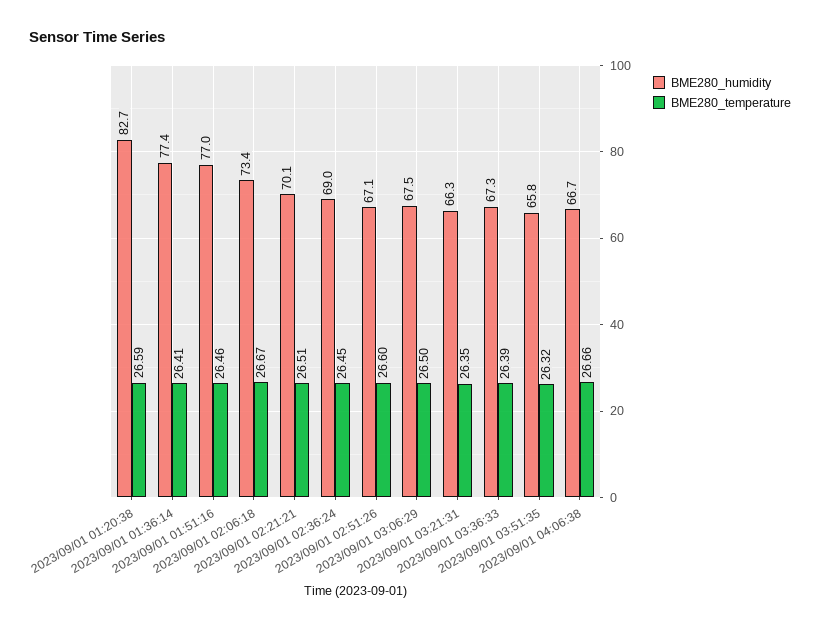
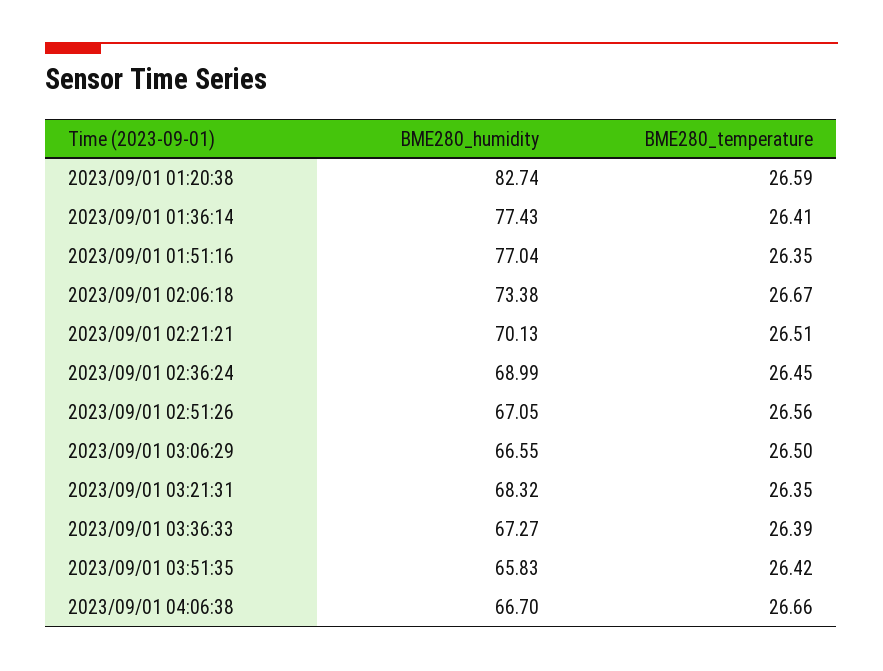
  {
    "BME280_humidity": {
      "2023/09/01 01:20:38": 82.74,
      "2023/09/01 01:36:14": 77.43,
      "2023/09/01 01:51:16": 77.04,
      "2023/09/01 02:06:18": 73.38,
      "2023/09/01 02:21:21": 70.13,
      "2023/09/01 02:36:24": 68.99,
      "2023/09/01 02:51:26": 67.05,
-     "2023/09/01 03:06:29": 67.5,
+     "2023/09/01 03:06:29": 66.55,
-     "2023/09/01 03:21:31": 66.3,
+     "2023/09/01 03:21:31": 68.32,
      "2023/09/01 03:36:33": 67.27,
      "2023/09/01 03:51:35": 65.83,
      "2023/09/01 04:06:38": 66.7
    },
    "BME280_temperature": {
      "2023/09/01 01:20:38": 26.59,
      "2023/09/01 01:36:14": 26.41,
-     "2023/09/01 01:51:16": 26.46,
+     "2023/09/01 01:51:16": 26.35,
      "2023/09/01 02:06:18": 26.67,
      "2023/09/01 02:21:21": 26.51,
      "2023/09/01 02:36:24": 26.45,
-     "2023/09/01 02:51:26": 26.6,
+     "2023/09/01 02:51:26": 26.56,
      "2023/09/01 03:06:29": 26.5,
      "2023/09/01 03:21:31": 26.35,
      "2023/09/01 03:36:33": 26.39,
-     "2023/09/01 03:51:35": 26.32,
+     "2023/09/01 03:51:35": 26.42,
      "2023/09/01 04:06:38": 26.66
    }
  }

